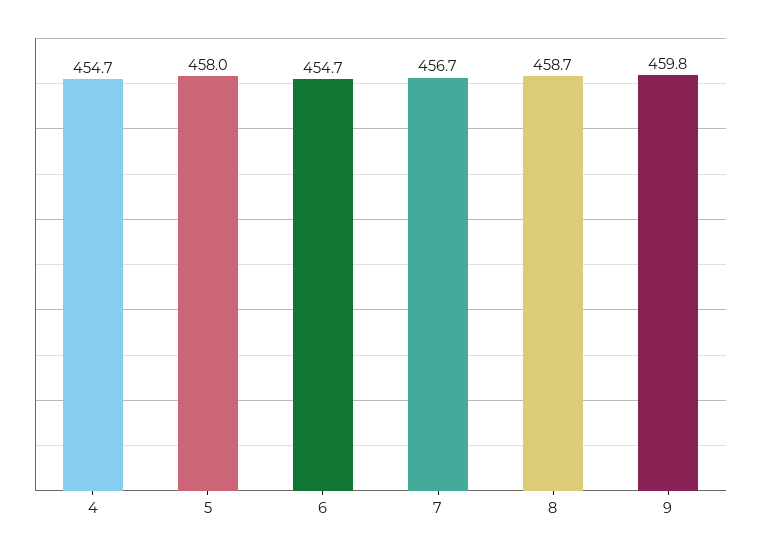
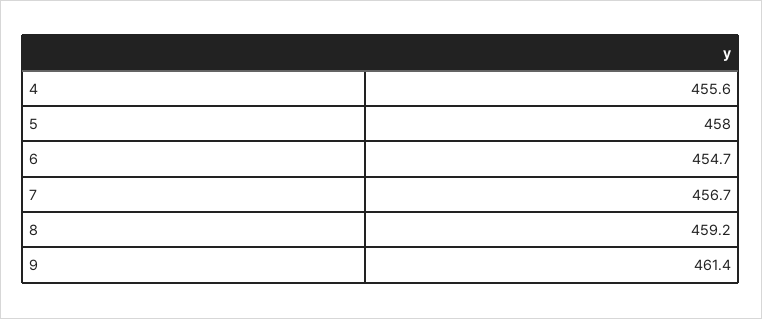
  {
-   "4": 454.7,
+   "4": 455.6,
    "5": 458,
    "6": 454.7,
    "7": 456.7,
-   "8": 458.7,
+   "8": 459.2,
-   "9": 459.8
+   "9": 461.4
  }

